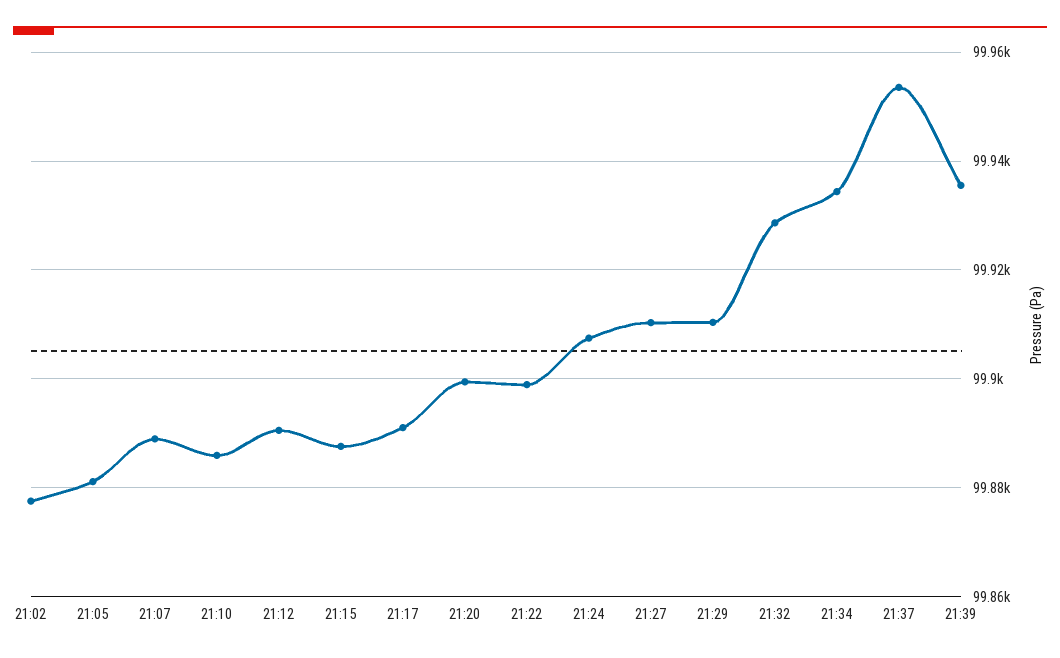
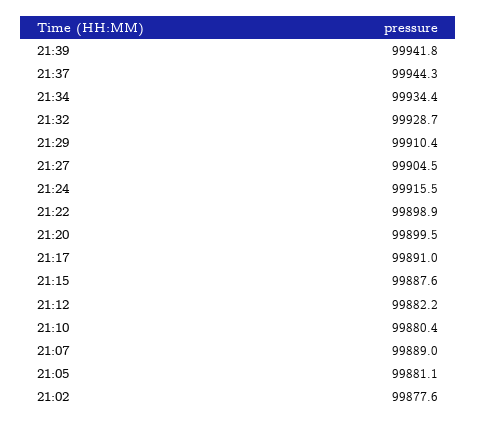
  {
    "21:02": 99877.6,
    "21:05": 99881.1,
    "21:07": 99889,
-   "21:10": 99886,
+   "21:10": 99880.4,
-   "21:12": 99890,
+   "21:12": 99882.2,
    "21:15": 99887.6,
    "21:17": 99891,
    "21:20": 99899.5,
    "21:22": 99898.9,
-   "21:24": 99908,
+   "21:24": 99915.5,
-   "21:27": 99910,
+   "21:27": 99904.5,
    "21:29": 99910.4,
    "21:32": 99928.7,
    "21:34": 99934.4,
-   "21:37": 99954,
+   "21:37": 99944.3,
-   "21:39": 99936
+   "21:39": 99941.8
  }

